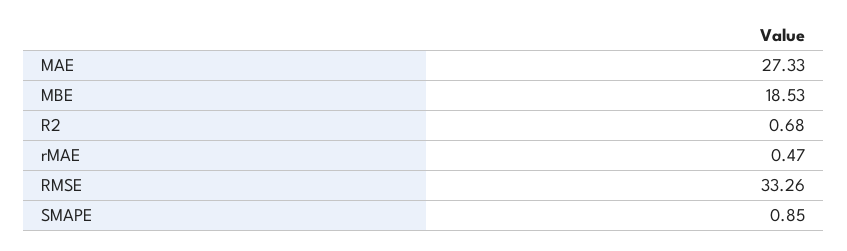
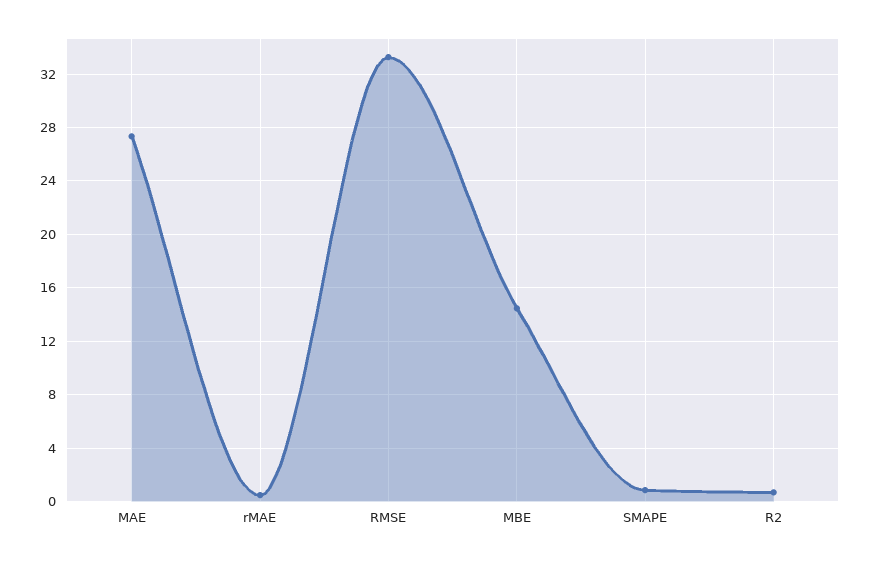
  {
    "MAE": 27.33,
-   "MBE": 18.53,
+   "MBE": 14.5,
    "R2": 0.68,
    "rMAE": 0.47,
    "RMSE": 33.26,
    "SMAPE": 0.85
  }

